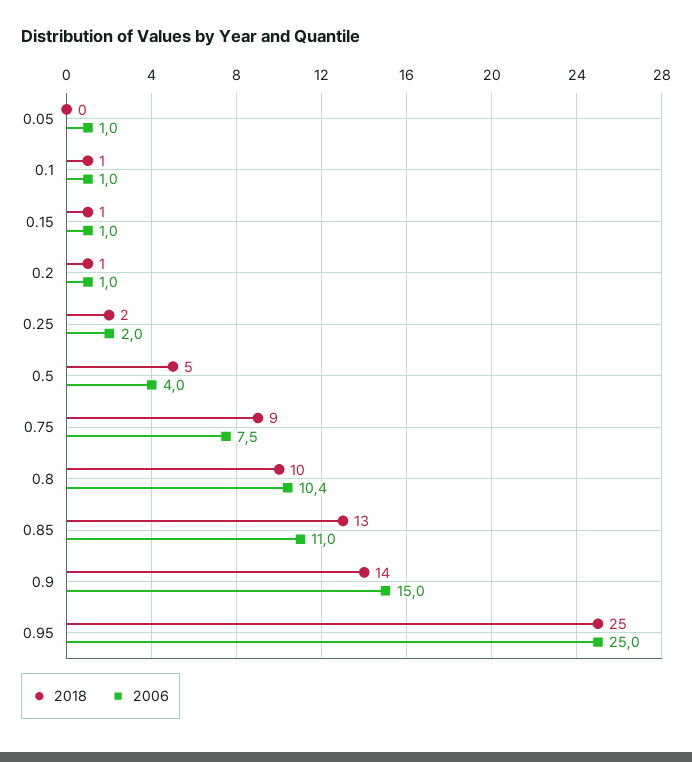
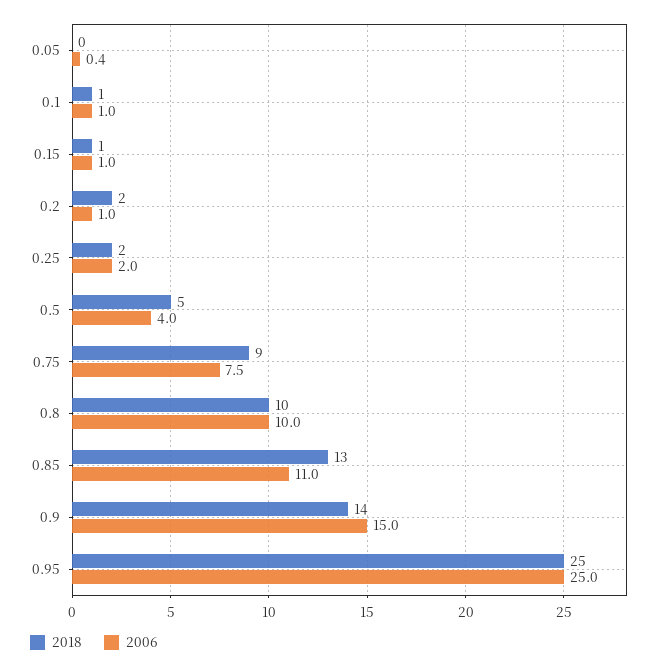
  {
    "2018": {
      "0.05": 0,
      "0.1": 1,
      "0.15": 1,
-     "0.2": 1,
+     "0.2": 2,
      "0.25": 2,
      "0.5": 5,
      "0.75": 9,
      "0.8": 10,
      "0.85": 13,
      "0.9": 14,
      "0.95": 25
    },
    "2006": {
-     "0.05": 1,
+     "0.05": 0.4,
      "0.1": 1,
      "0.15": 1,
      "0.2": 1,
      "0.25": 2,
      "0.5": 4,
      "0.75": 7.5,
-     "0.8": 10.4,
+     "0.8": 10,
      "0.85": 11,
      "0.9": 15,
      "0.95": 25
    }
  }

